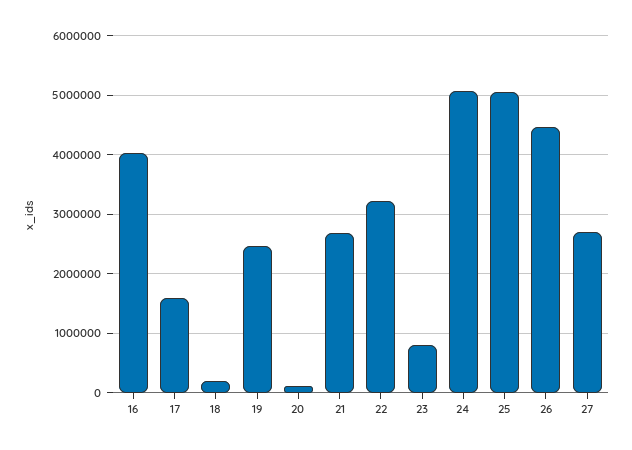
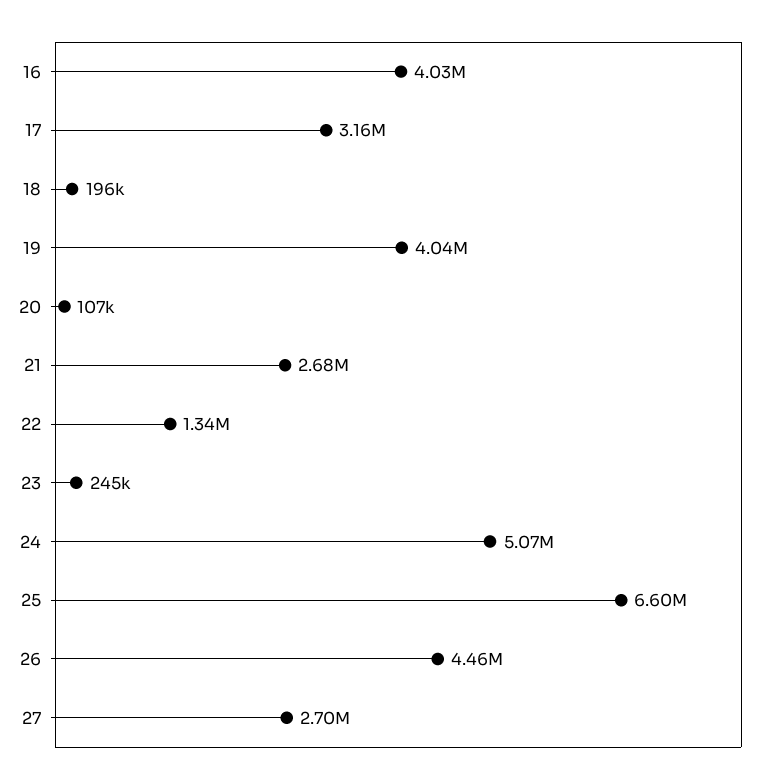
  {
    "16": 4030000,
-   "17": 1600000,
+   "17": 3160000,
    "18": 196000,
-   "19": 2400000,
+   "19": 4040000,
    "20": 107000,
    "21": 2680000,
-   "22": 3200000,
+   "22": 1340000,
-   "23": 800000,
+   "23": 245000,
    "24": 5070000,
-   "25": 5000000,
+   "25": 6600000,
    "26": 4460000,
    "27": 2700000
  }

